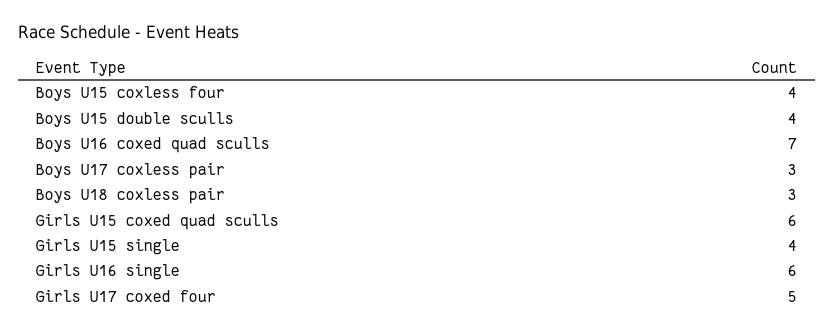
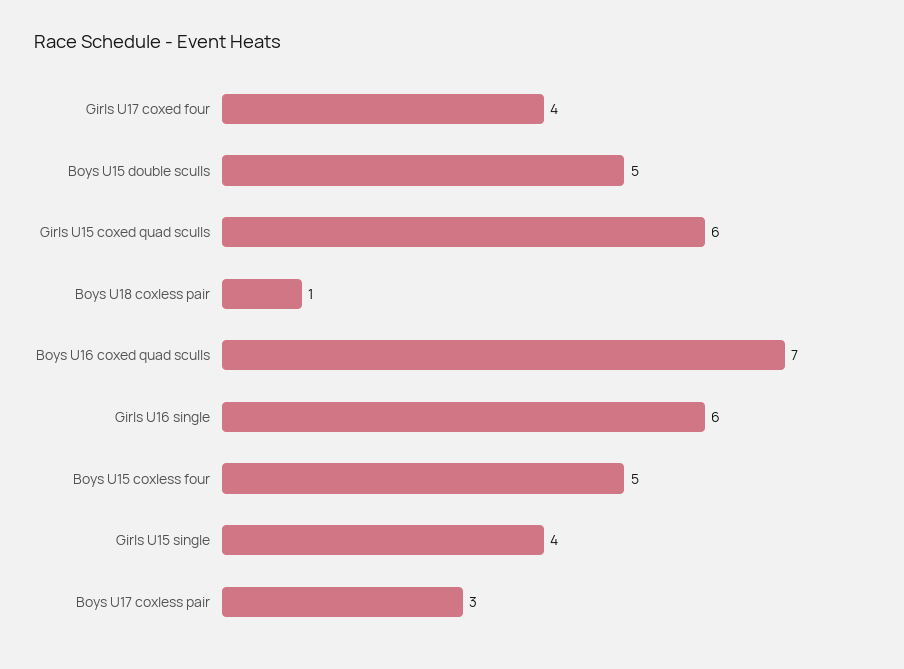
  {
-   "Boys U15 coxless four": 4,
+   "Boys U15 coxless four": 5,
-   "Boys U15 double sculls": 4,
+   "Boys U15 double sculls": 5,
    "Boys U16 coxed quad sculls": 7,
    "Boys U17 coxless pair": 3,
-   "Boys U18 coxless pair": 3,
+   "Boys U18 coxless pair": 1,
    "Girls U15 coxed quad sculls": 6,
    "Girls U15 single": 4,
    "Girls U16 single": 6,
-   "Girls U17 coxed four": 5
+   "Girls U17 coxed four": 4
  }

